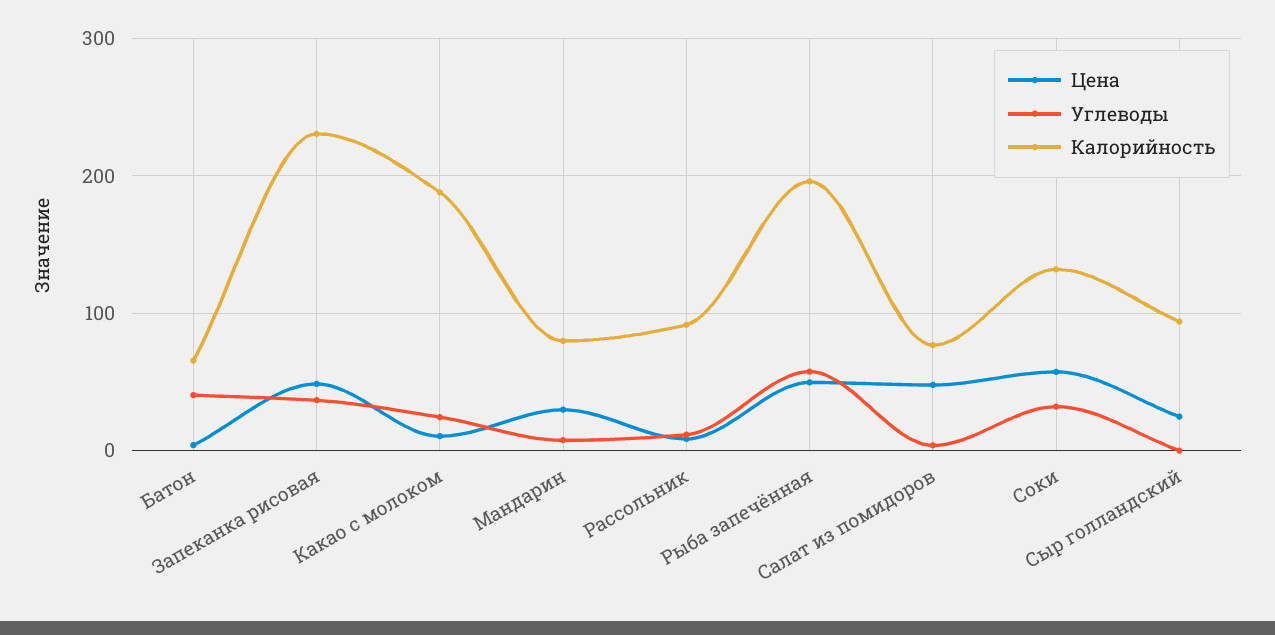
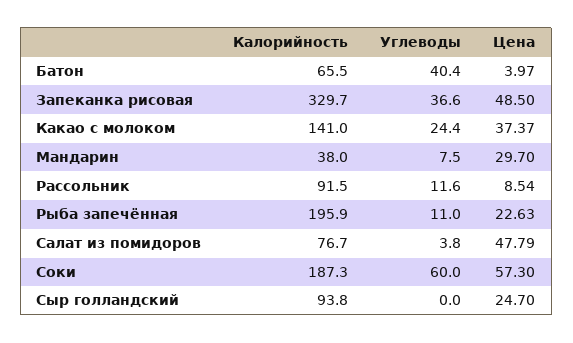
  {
    "Цена": {
      "Батон": 3.97,
      "Запеканка рисовая": 48.5,
-     "Какао с молоком": 10,
+     "Какао с молоком": 37.37,
      "Мандарин": 29.7,
      "Рассольник": 8.54,
-     "Рыба запечённая": 50,
+     "Рыба запечённая": 22.63,
      "Салат из помидоров": 47.79,
      "Соки": 57.3,
      "Сыр голландский": 24.7
    },
    "Углеводы": {
      "Батон": 40.4,
      "Запеканка рисовая": 36.6,
      "Какао с молоком": 24.4,
      "Мандарин": 7.5,
      "Рассольник": 11.6,
-     "Рыба запечённая": 60,
+     "Рыба запечённая": 11,
      "Салат из помидоров": 3.8,
-     "Соки": 30,
+     "Соки": 60,
      "Сыр голландский": 0
    },
    "Калорийность": {
      "Батон": 65.5,
-     "Запеканка рисовая": 230,
+     "Запеканка рисовая": 329.7,
-     "Какао с молоком": 190,
+     "Какао с молоком": 141,
-     "Мандарин": 80,
+     "Мандарин": 38,
      "Рассольник": 91.5,
      "Рыба запечённая": 195.9,
      "Салат из помидоров": 76.7,
-     "Соки": 130,
+     "Соки": 187.3,
      "Сыр голландский": 93.8
    }
  }

